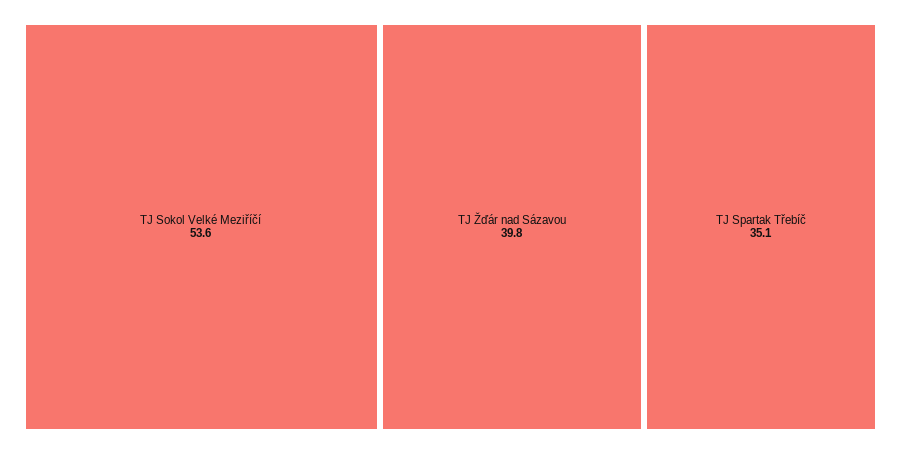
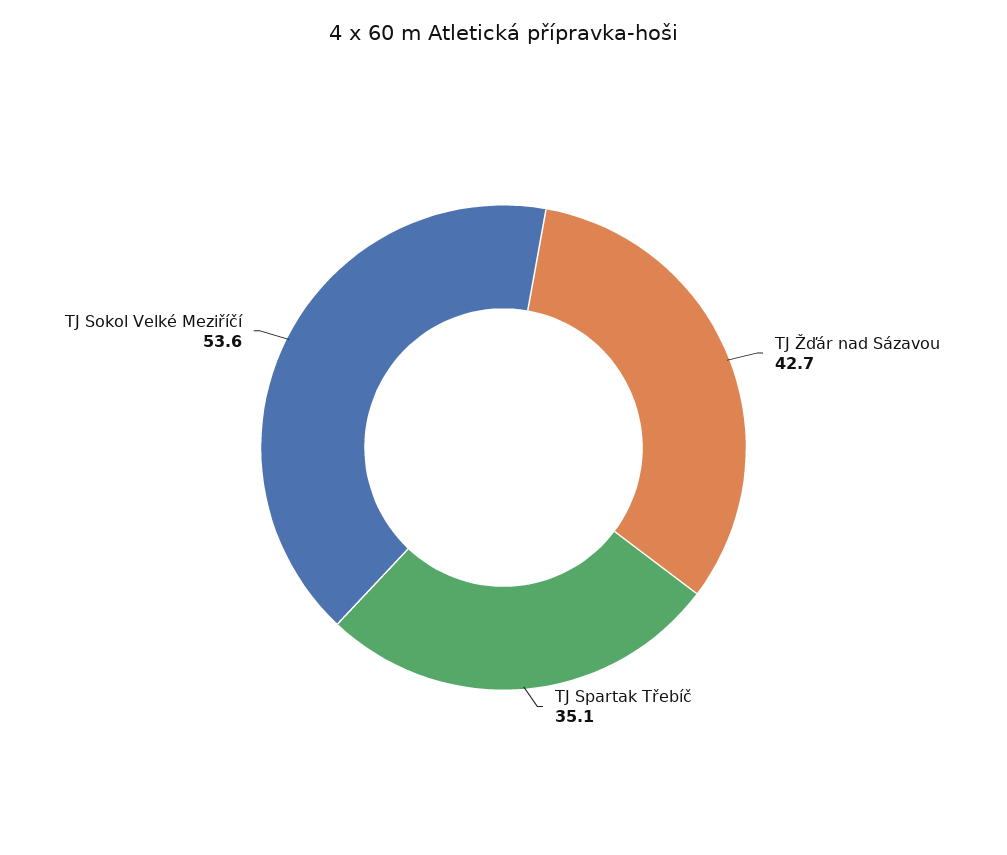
  {
    "TJ Sokol Velké Meziříčí": 53.6,
-   "TJ Žďár nad Sázavou": 39.8,
+   "TJ Žďár nad Sázavou": 42.7,
    "TJ Spartak Třebíč": 35.1
  }

